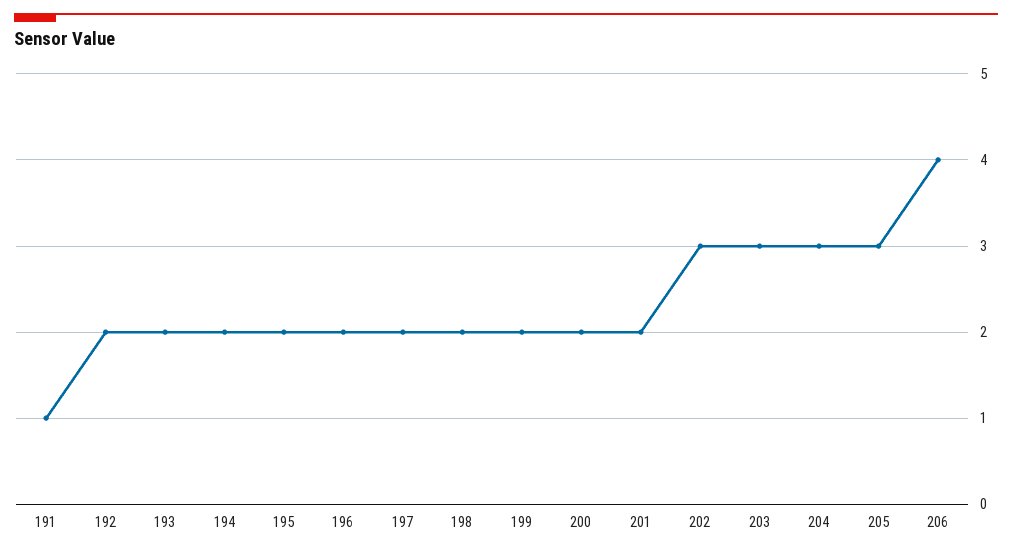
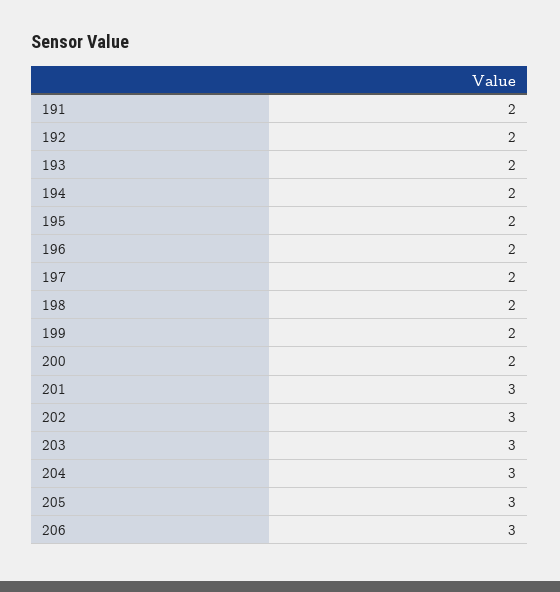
  {
-   "191": 1,
+   "191": 2,
    "192": 2,
    "193": 2,
    "194": 2,
    "195": 2,
    "196": 2,
    "197": 2,
    "198": 2,
    "199": 2,
    "200": 2,
-   "201": 2,
+   "201": 3,
    "202": 3,
    "203": 3,
    "204": 3,
    "205": 3,
-   "206": 4
+   "206": 3
  }

